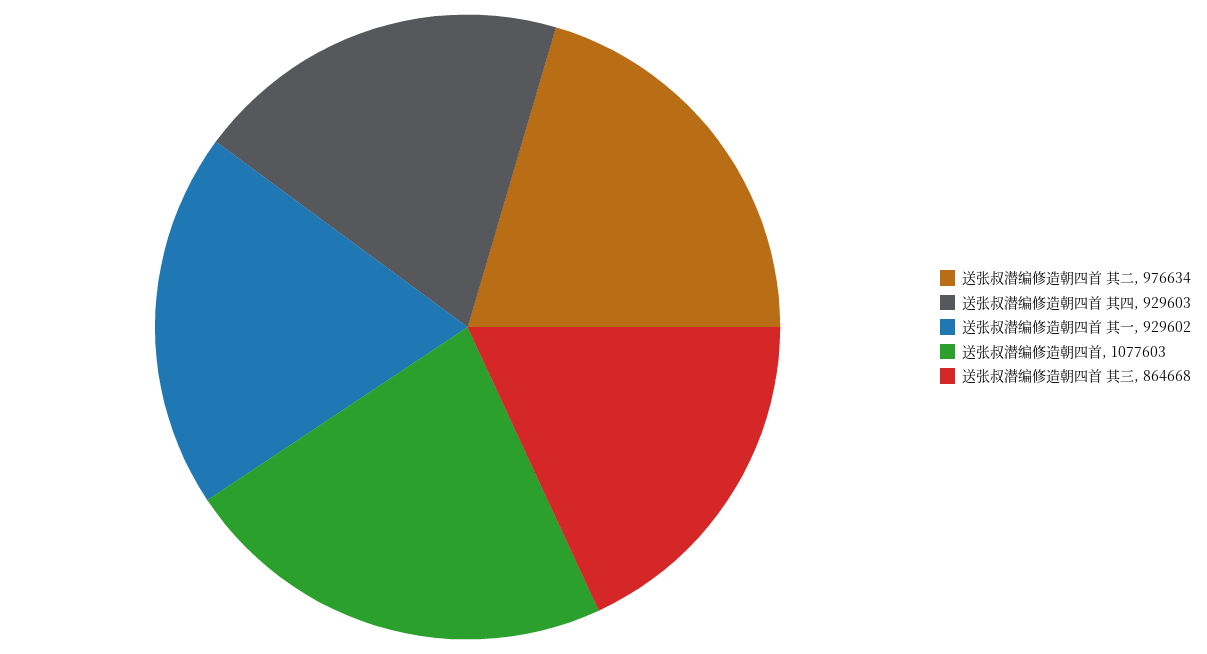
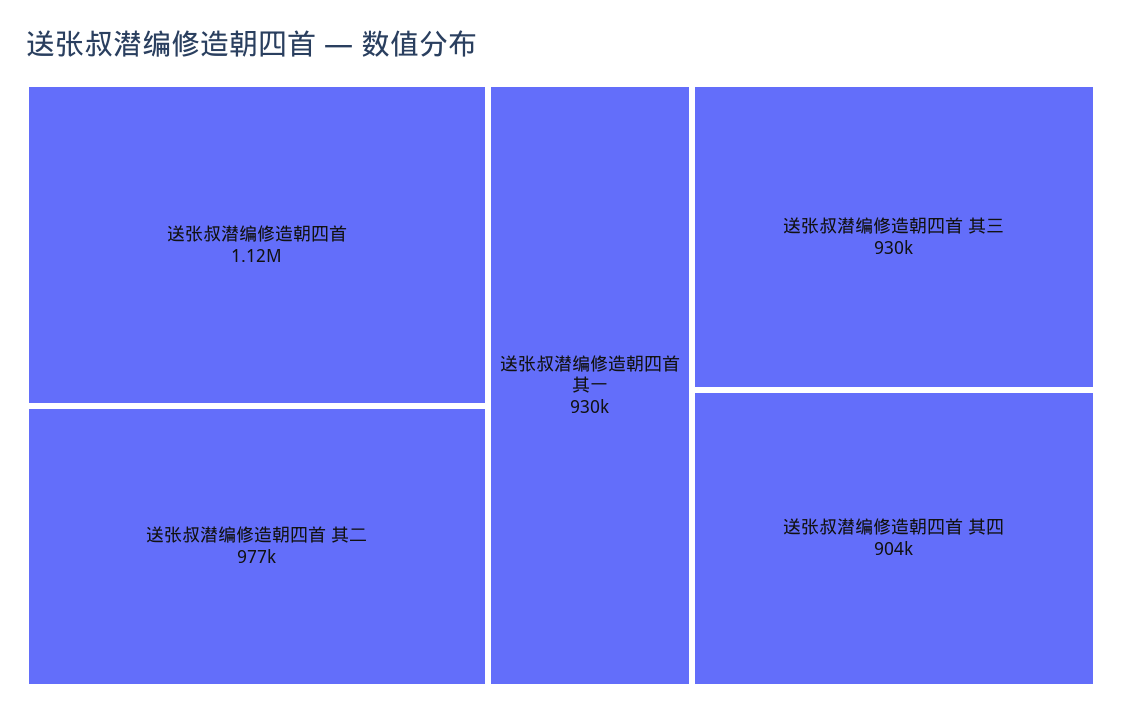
  {
    "送张叔潜编修造朝四首 其二": 976634,
-   "送张叔潜编修造朝四首 其四": 929603,
+   "送张叔潜编修造朝四首 其四": 904000,
    "送张叔潜编修造朝四首 其一": 929602,
-   "送张叔潜编修造朝四首": 1077603,
+   "送张叔潜编修造朝四首": 1120000,
-   "送张叔潜编修造朝四首 其三": 864668
+   "送张叔潜编修造朝四首 其三": 930000
  }

